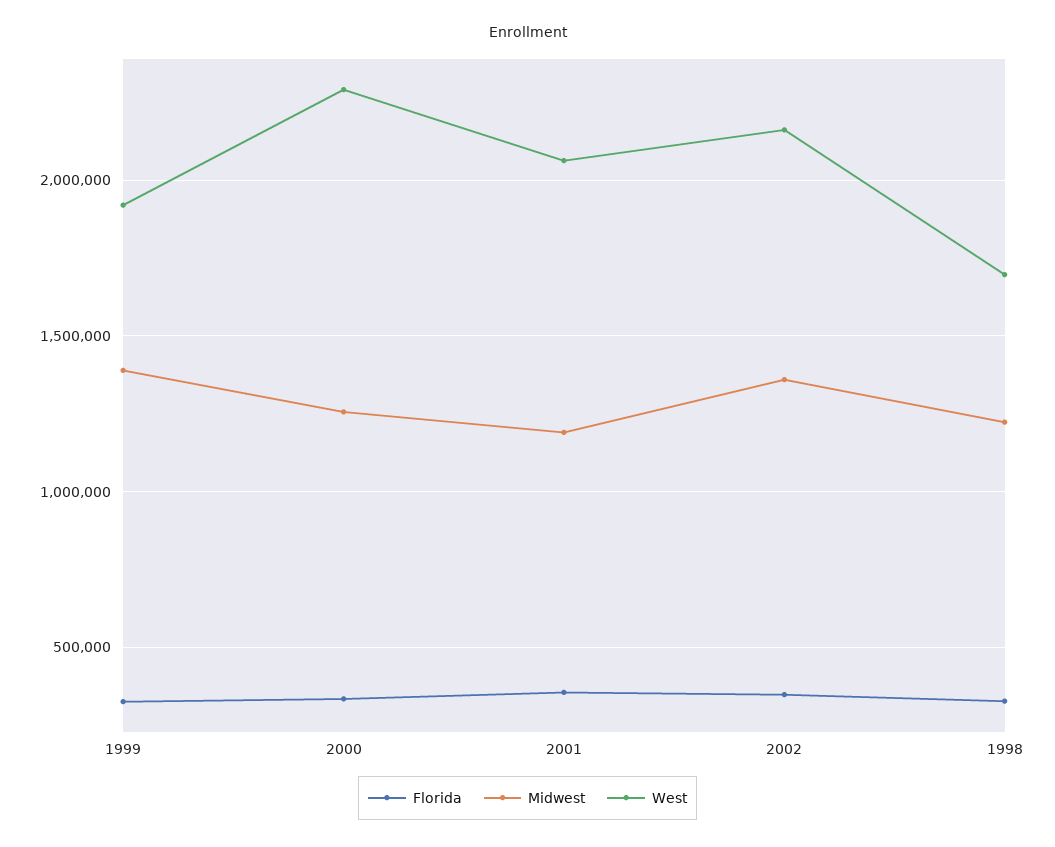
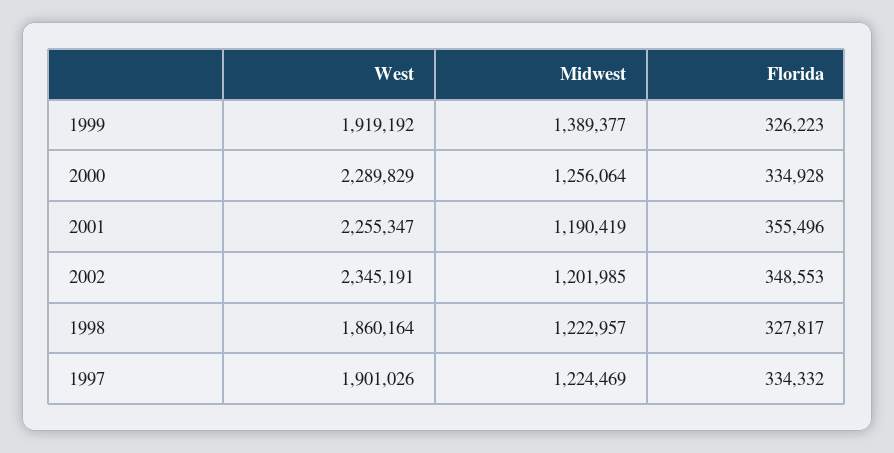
  {
    "Florida": {
      "1999": 326223,
      "2000": 334928,
      "2001": 355496,
      "2002": 348553,
-     "1998": 327817
+     "1998": 327817,
+     "1997": 334332
    },
    "Midwest": {
      "1999": 1389377,
      "2000": 1256064,
      "2001": 1190419,
-     "2002": 1350000,
+     "2002": 1201985,
-     "1998": 1222957
+     "1998": 1222957,
+     "1997": 1224469
    },
    "West": {
      "1999": 1919192,
      "2000": 2289829,
-     "2001": 2050000,
+     "2001": 2255347,
-     "2002": 2150000,
+     "2002": 2345191,
-     "1998": 1700000
+     "1998": 1860164,
+     "1997": 1901026
    }
  }

